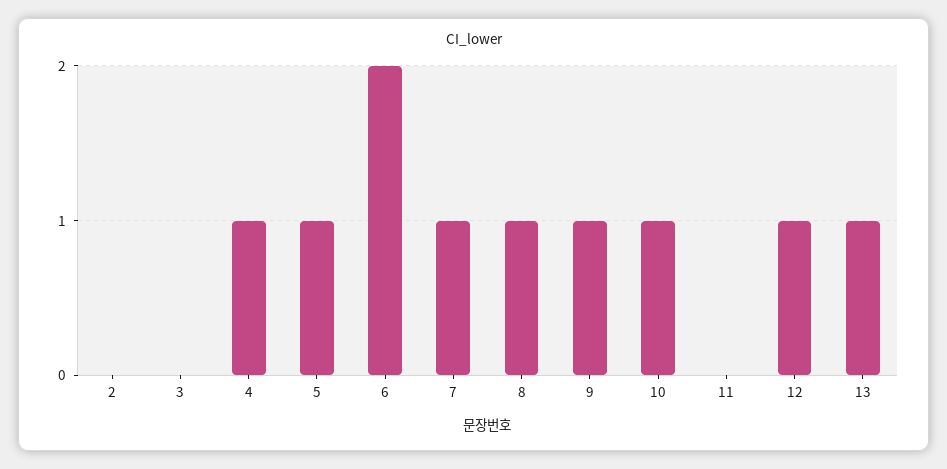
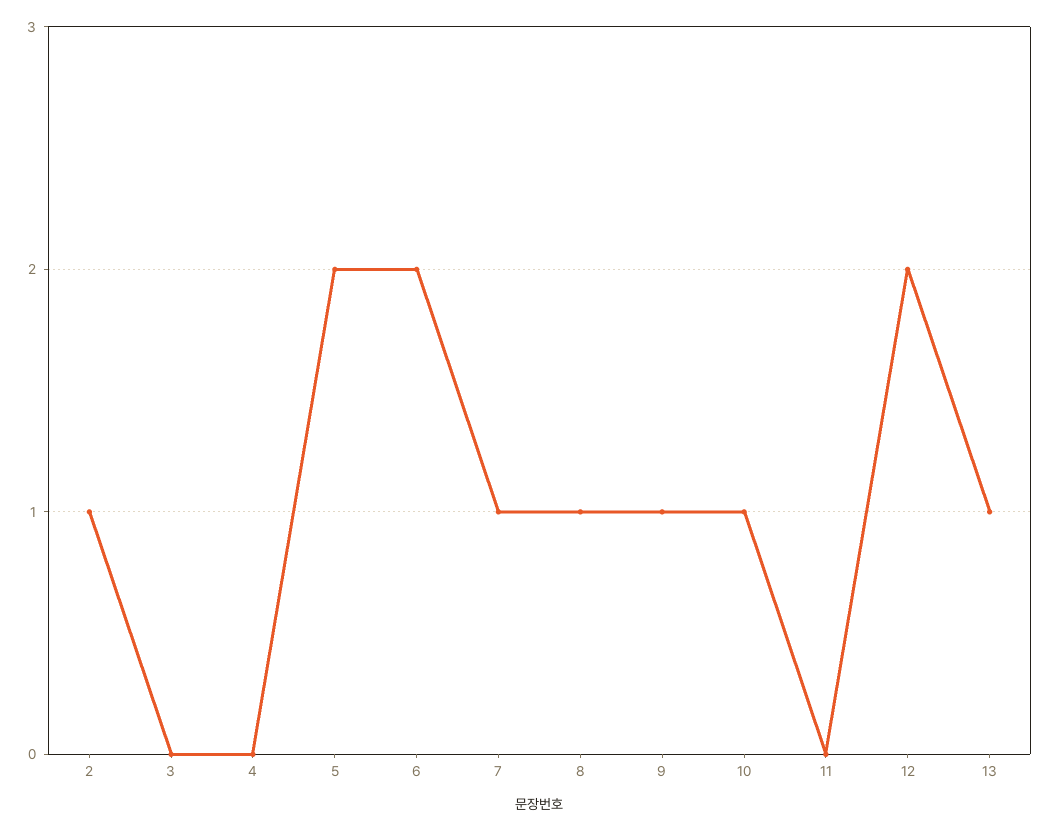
  {
-   "2": 0,
+   "2": 1,
    "3": 0,
-   "4": 1,
+   "4": 0,
-   "5": 1,
+   "5": 2,
    "6": 2,
    "7": 1,
    "8": 1,
    "9": 1,
    "10": 1,
    "11": 0,
-   "12": 1,
+   "12": 2,
    "13": 1
  }

